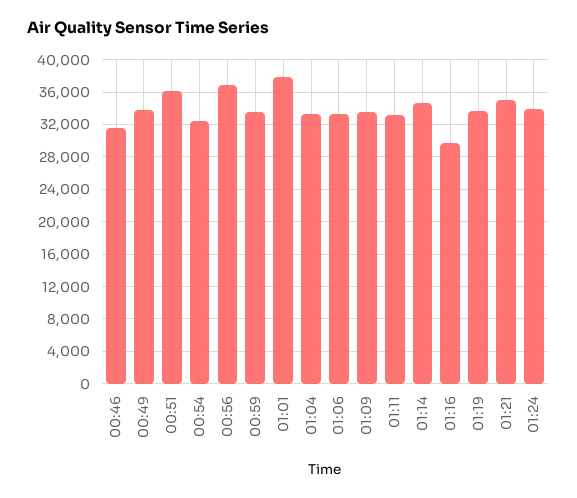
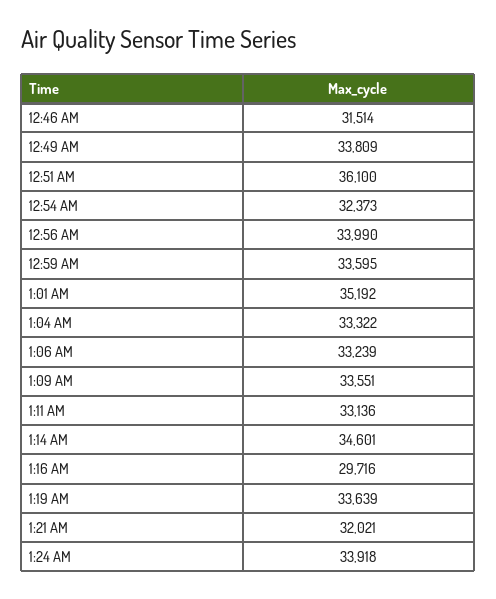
  {
    "00:46": 31514,
    "00:49": 33809,
    "00:51": 36100,
    "00:54": 32373,
-   "00:56": 37000,
+   "00:56": 33990,
    "00:59": 33595,
-   "01:01": 38000,
+   "01:01": 35192,
    "01:04": 33322,
    "01:06": 33239,
    "01:09": 33551,
    "01:11": 33136,
    "01:14": 34601,
    "01:16": 29716,
    "01:19": 33639,
-   "01:21": 35000,
+   "01:21": 32021,
    "01:24": 33918
  }

